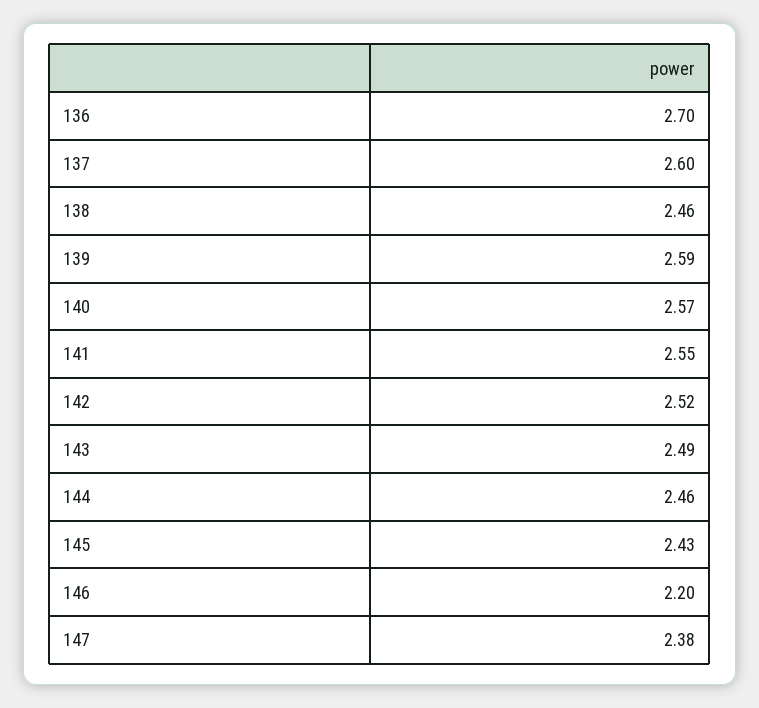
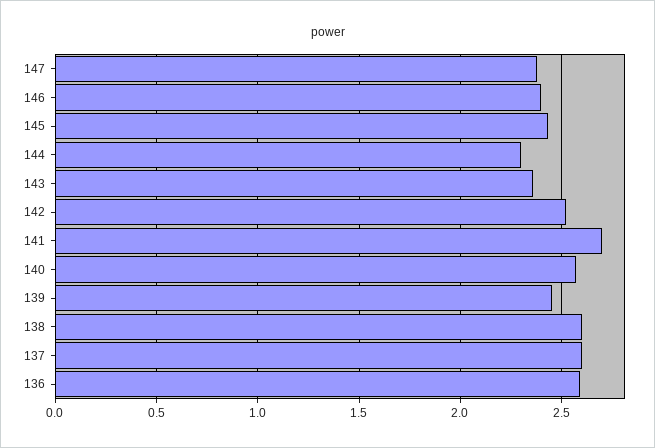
  {
-   "136": 2.7,
+   "136": 2.6,
    "137": 2.6,
-   "138": 2.46,
+   "138": 2.6,
-   "139": 2.59,
+   "139": 2.45,
    "140": 2.57,
-   "141": 2.55,
+   "141": 2.7,
    "142": 2.52,
-   "143": 2.49,
+   "143": 2.35,
-   "144": 2.46,
+   "144": 2.3,
    "145": 2.43,
-   "146": 2.2,
+   "146": 2.4,
    "147": 2.38
  }

